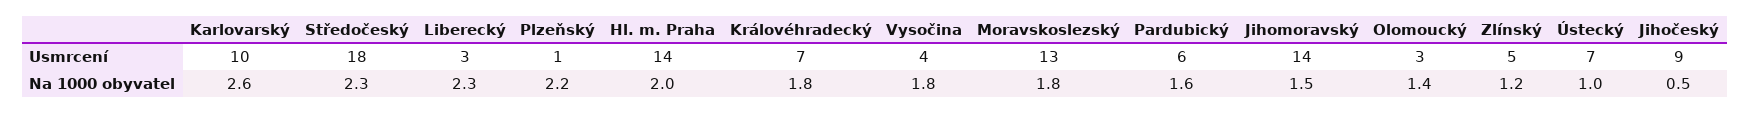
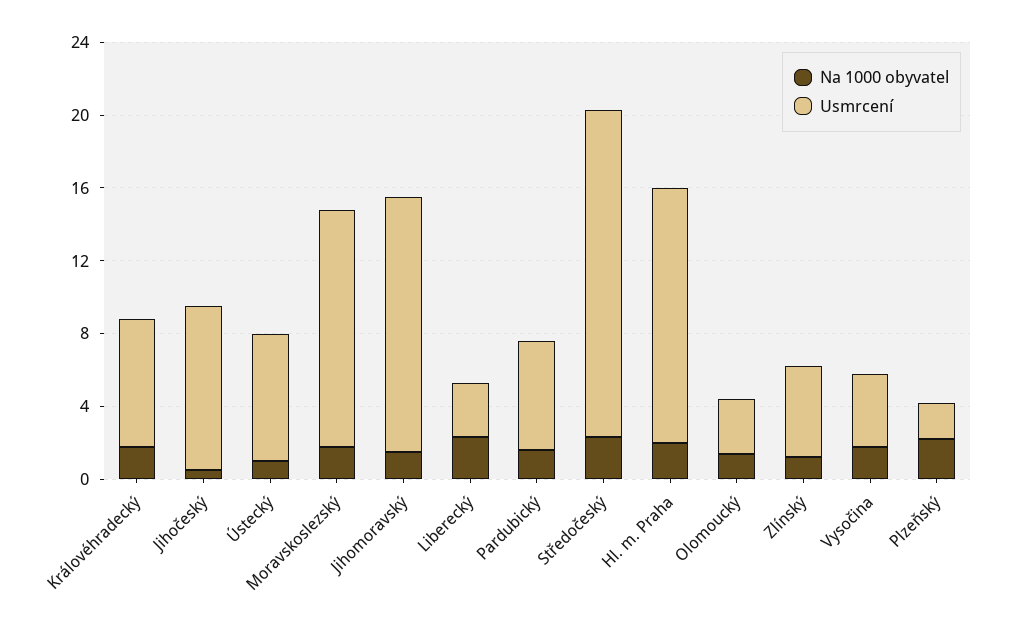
  {
    "Usmrcení": {
-     "Karlovarský": 10,
      "Středočeský": 18,
      "Liberecký": 3,
-     "Plzeňský": 1,
+     "Plzeňský": 2,
      "Hl. m. Praha": 14,
      "Královéhradecký": 7,
      "Vysočina": 4,
      "Moravskoslezský": 13,
      "Pardubický": 6,
      "Jihomoravský": 14,
      "Olomoucký": 3,
      "Zlínský": 5,
      "Ústecký": 7,
      "Jihočeský": 9
    },
    "Na 1000 obyvatel": {
-     "Karlovarský": 2.6,
      "Středočeský": 2.3,
      "Liberecký": 2.3,
      "Plzeňský": 2.2,
      "Hl. m. Praha": 2,
      "Královéhradecký": 1.8,
      "Vysočina": 1.8,
      "Moravskoslezský": 1.8,
      "Pardubický": 1.6,
      "Jihomoravský": 1.5,
      "Olomoucký": 1.4,
      "Zlínský": 1.2,
      "Ústecký": 1,
      "Jihočeský": 0.5
    }
  }

